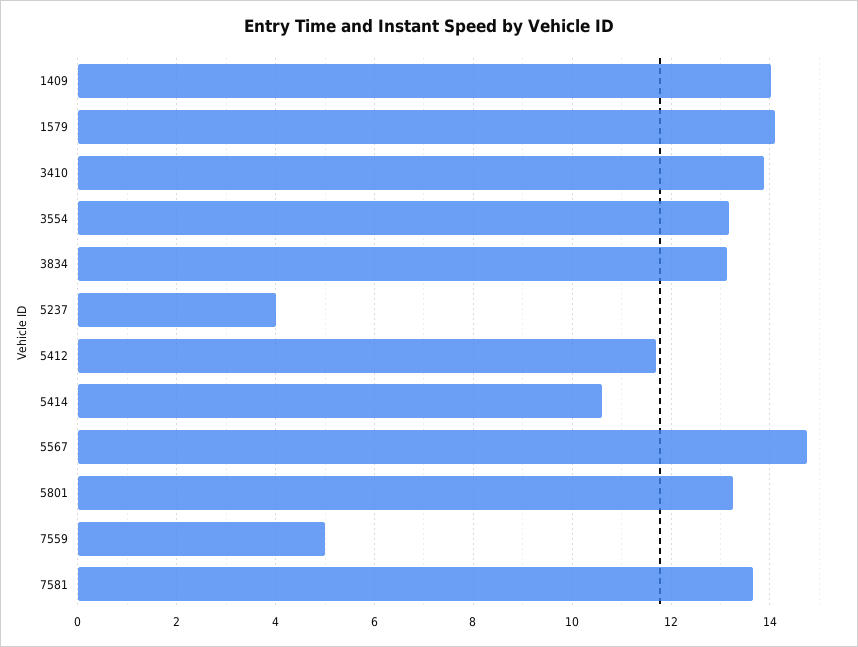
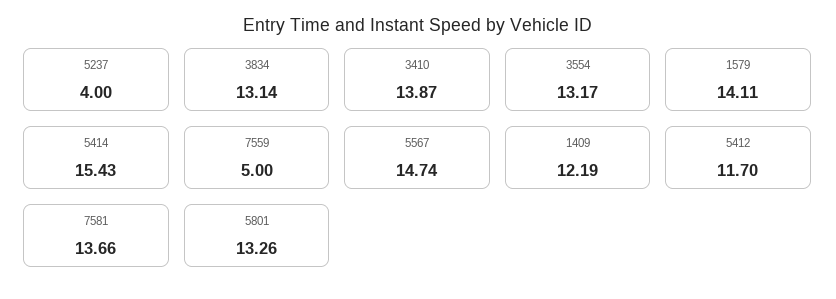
  {
-   "1409": 14,
+   "1409": 12.19,
    "1579": 14.11,
    "3410": 13.87,
    "3554": 13.17,
    "3834": 13.14,
    "5237": 4,
    "5412": 11.7,
-   "5414": 10.6,
+   "5414": 15.43,
    "5567": 14.74,
    "5801": 13.26,
    "7559": 5,
    "7581": 13.66
  }

